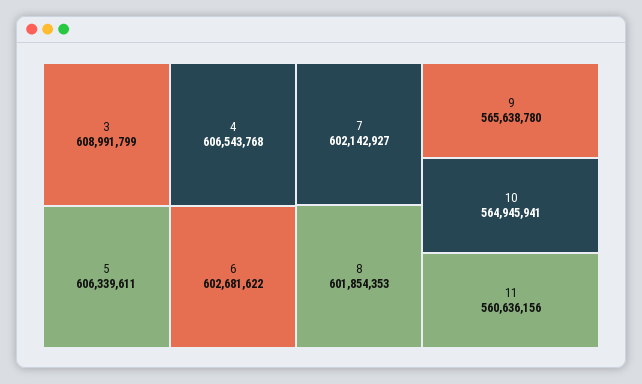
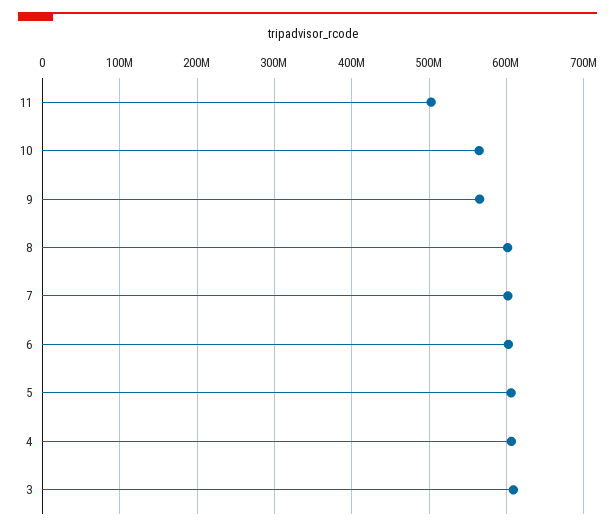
  {
    "3": 608991799,
    "4": 606543768,
    "5": 606339611,
    "6": 602681622,
    "7": 602142927,
    "8": 601854353,
    "9": 565638780,
    "10": 564945941,
-   "11": 560636156
+   "11": 500000000
  }

